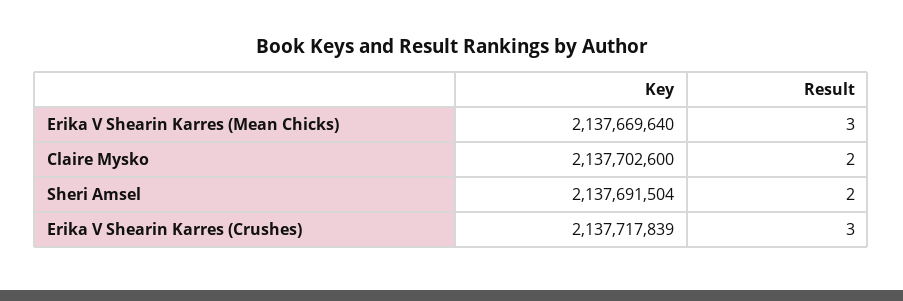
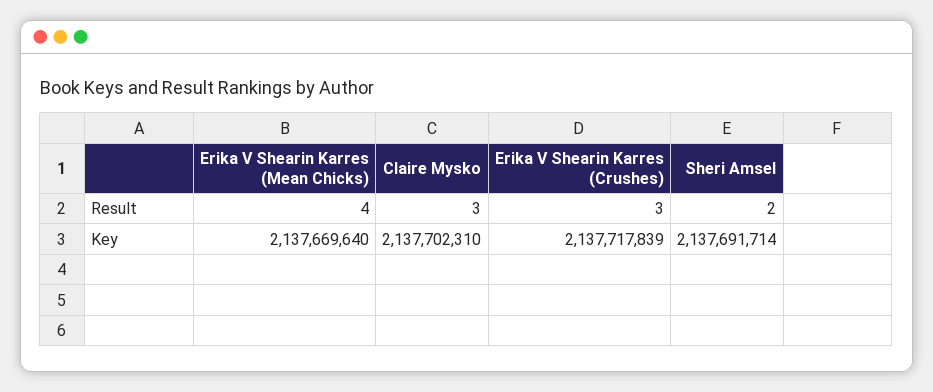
  {
    "Key": {
      "Erika V Shearin Karres (Mean Chicks)": 2137669640,
-     "Claire Mysko": 2137702600,
+     "Claire Mysko": 2137702310,
-     "Sheri Amsel": 2137691504,
+     "Sheri Amsel": 2137691714,
      "Erika V Shearin Karres (Crushes)": 2137717839
    },
    "Result": {
-     "Erika V Shearin Karres (Mean Chicks)": 3,
+     "Erika V Shearin Karres (Mean Chicks)": 4,
-     "Claire Mysko": 2,
+     "Claire Mysko": 3,
      "Sheri Amsel": 2,
      "Erika V Shearin Karres (Crushes)": 3
    }
  }

